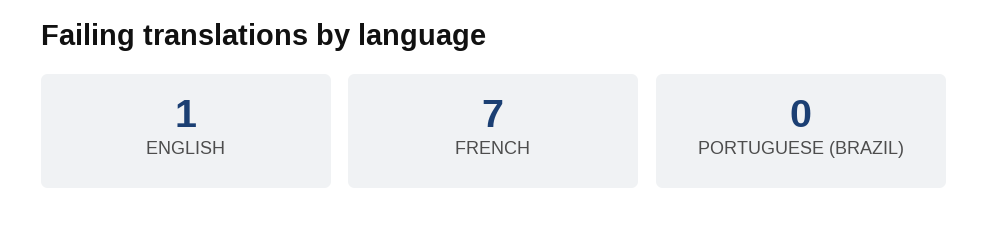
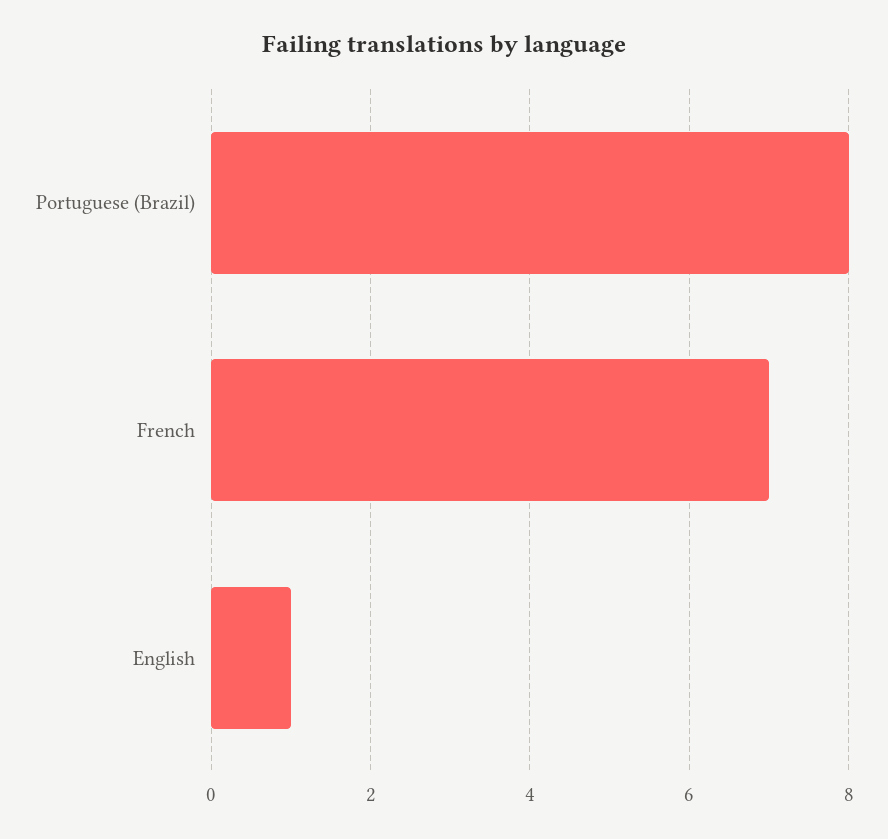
  {
    "ENGLISH": 1,
    "FRENCH": 7,
-   "PORTUGUESE (BRAZIL)": 0
+   "PORTUGUESE (BRAZIL)": 8
  }

